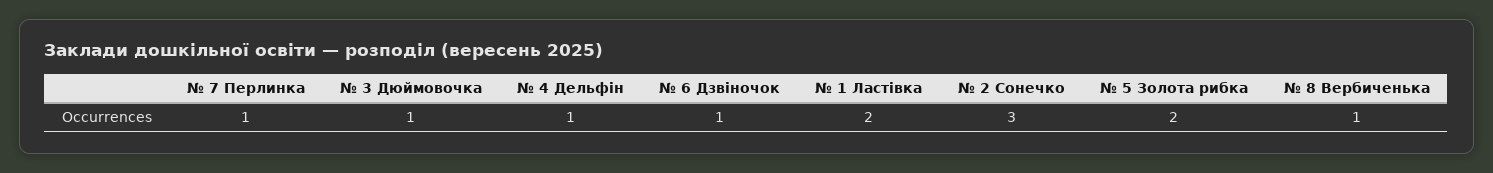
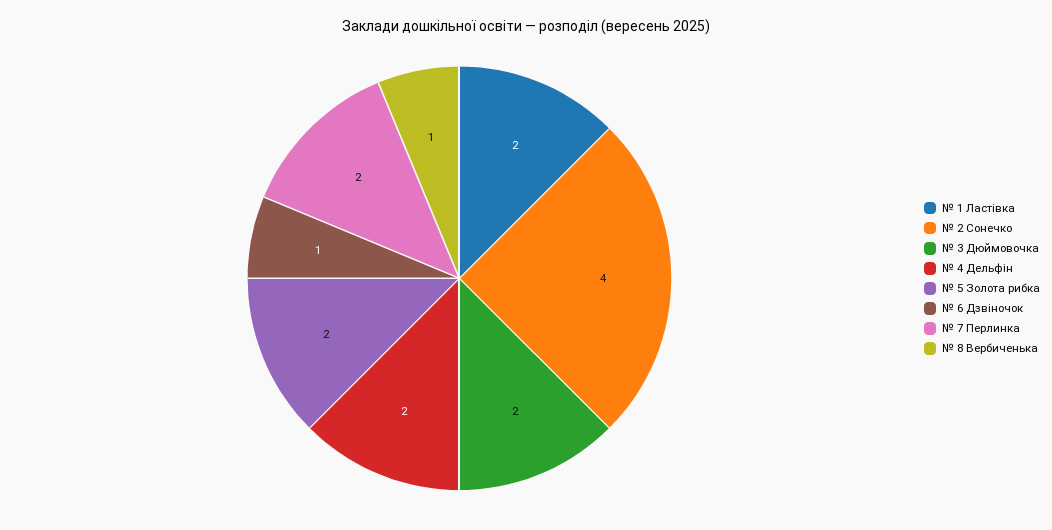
  {
-   "№ 7 Перлинка": 1,
+   "№ 7 Перлинка": 2,
-   "№ 3 Дюймовочка": 1,
+   "№ 3 Дюймовочка": 2,
-   "№ 4 Дельфін": 1,
+   "№ 4 Дельфін": 2,
    "№ 6 Дзвіночок": 1,
    "№ 1 Ластівка": 2,
-   "№ 2 Сонечко": 3,
+   "№ 2 Сонечко": 4,
    "№ 5 Золота рибка": 2,
    "№ 8 Вербиченька": 1
  }

